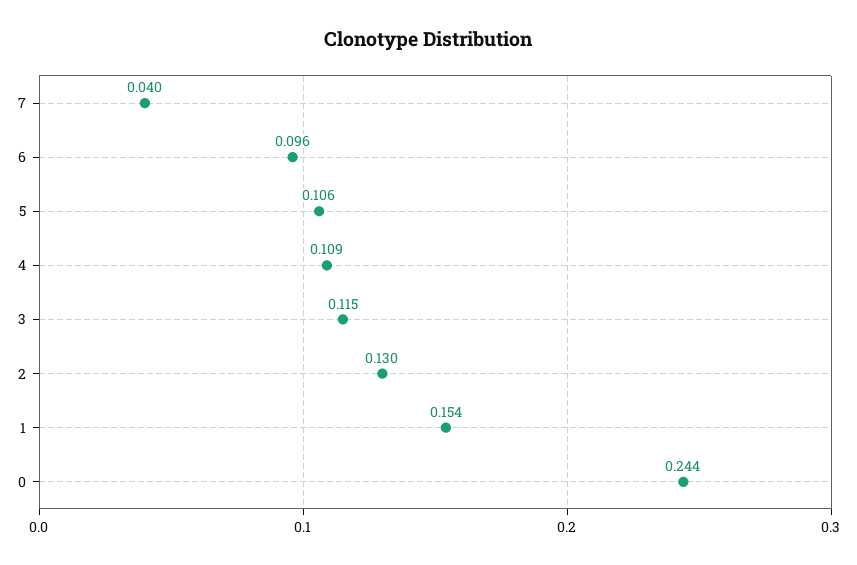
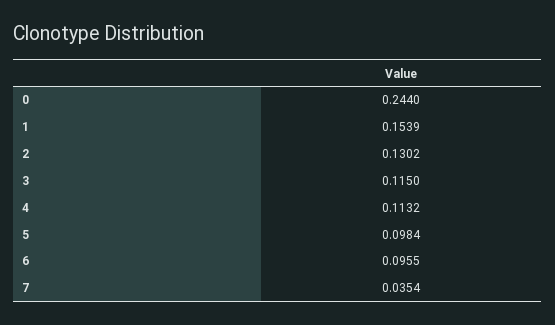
  {
-   "7": 0.04,
+   "7": 0.0354,
    "6": 0.0955,
-   "5": 0.106,
+   "5": 0.0984,
-   "4": 0.109,
+   "4": 0.1132,
    "3": 0.115,
    "2": 0.1302,
    "1": 0.1539,
    "0": 0.244
  }

